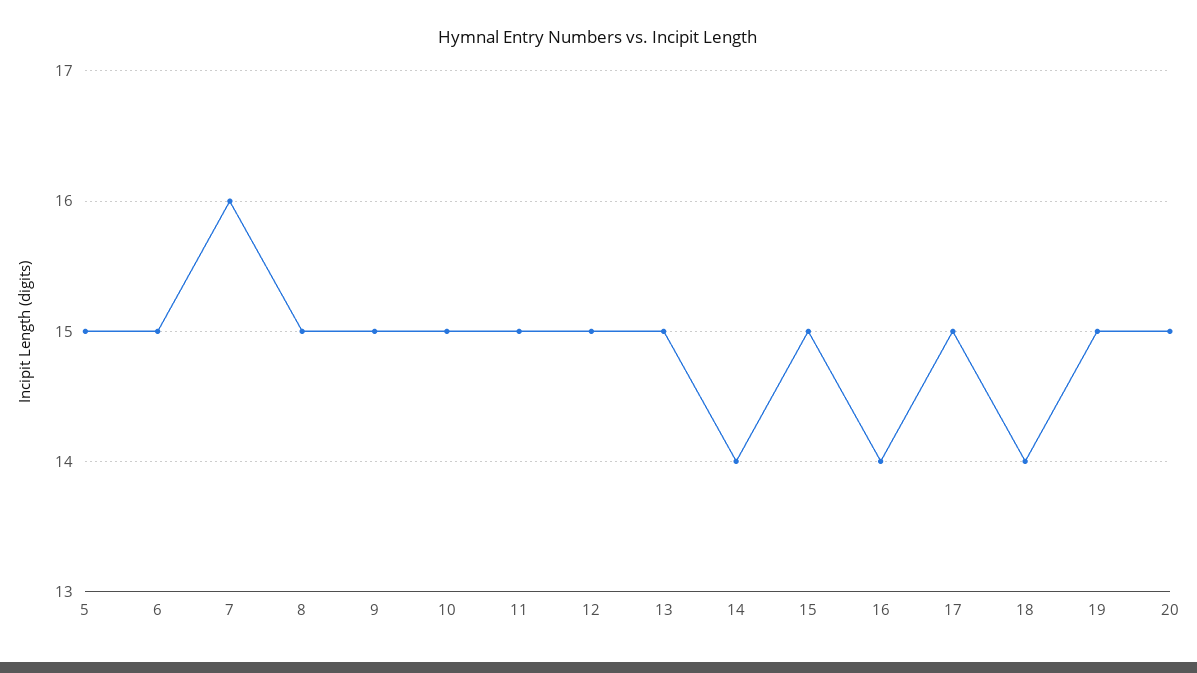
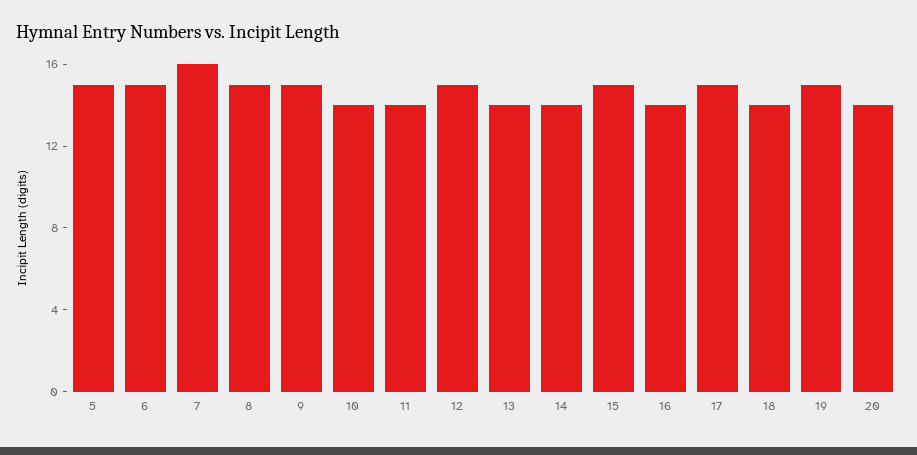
  {
    "5": 15,
    "6": 15,
    "7": 16,
    "8": 15,
    "9": 15,
-   "10": 15,
+   "10": 14,
-   "11": 15,
+   "11": 14,
    "12": 15,
-   "13": 15,
+   "13": 14,
    "14": 14,
    "15": 15,
    "16": 14,
    "17": 15,
    "18": 14,
    "19": 15,
-   "20": 15
+   "20": 14
  }

